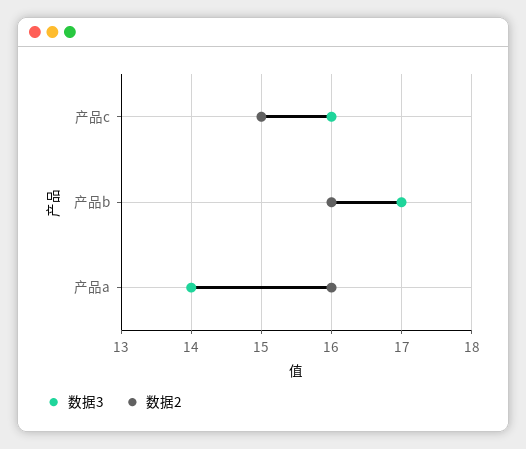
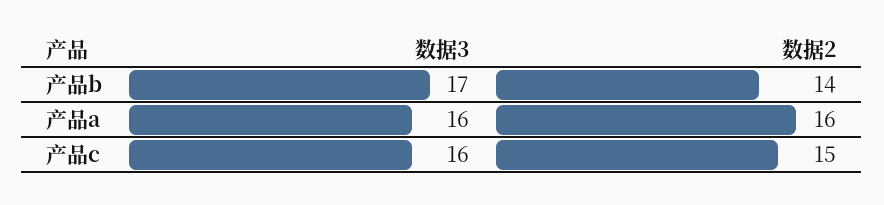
  {
    "数据3": {
      "产品c": 16,
      "产品b": 17,
-     "产品a": 14
+     "产品a": 16
    },
    "数据2": {
      "产品c": 15,
-     "产品b": 16,
+     "产品b": 14,
      "产品a": 16
    }
  }

